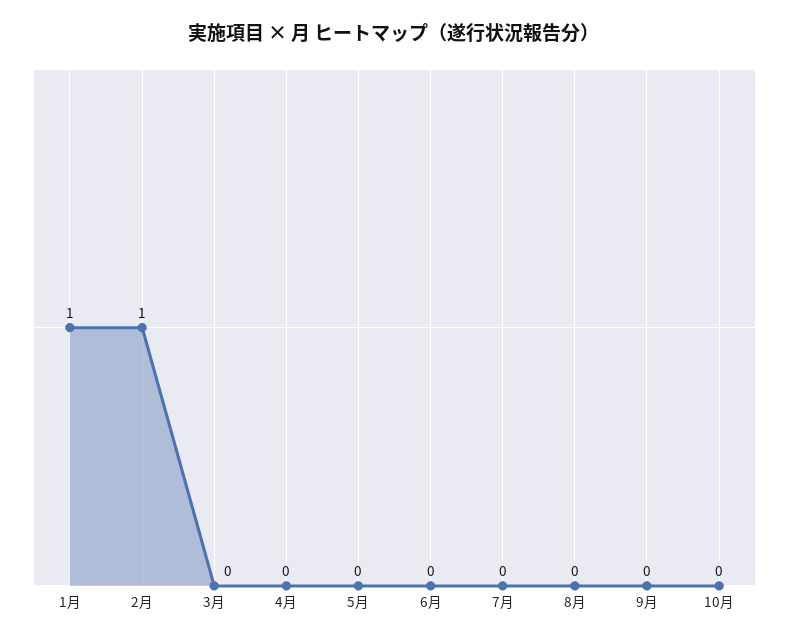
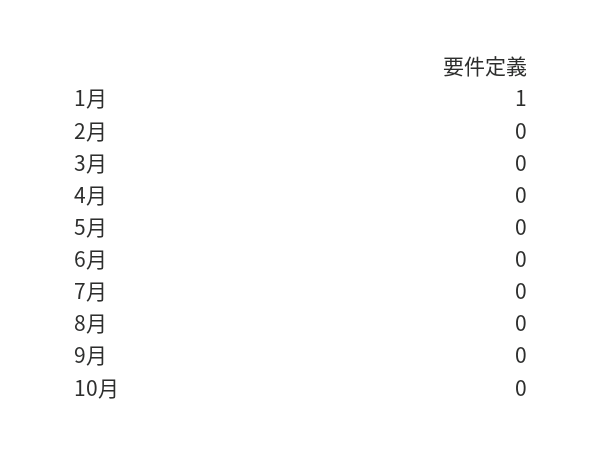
  {
    "1月": 1,
-   "2月": 1,
+   "2月": 0,
    "3月": 0,
    "4月": 0,
    "5月": 0,
    "6月": 0,
    "7月": 0,
    "8月": 0,
    "9月": 0,
    "10月": 0
  }

